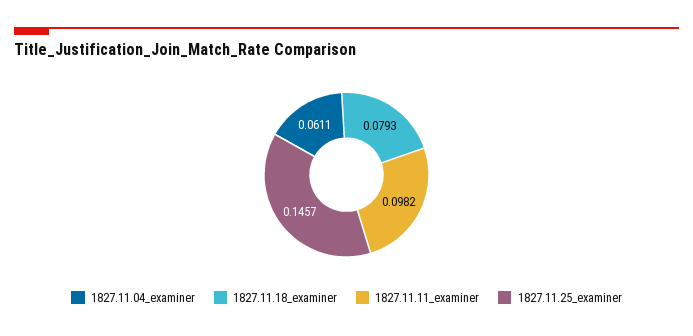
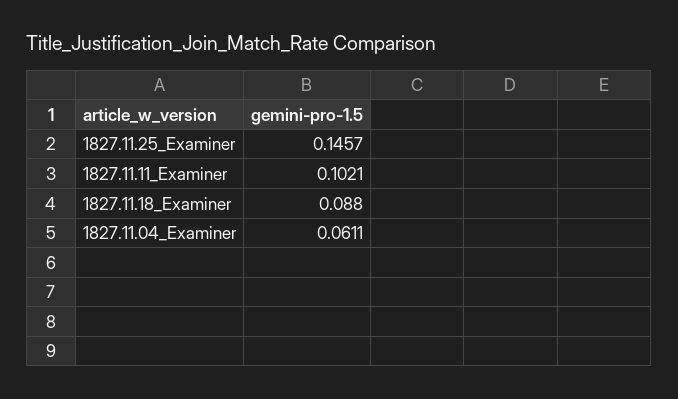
  {
    "1827.11.04_examiner": 0.0611,
-   "1827.11.18_examiner": 0.0793,
+   "1827.11.18_examiner": 0.088,
-   "1827.11.11_examiner": 0.0982,
+   "1827.11.11_examiner": 0.1021,
    "1827.11.25_examiner": 0.1457
  }

